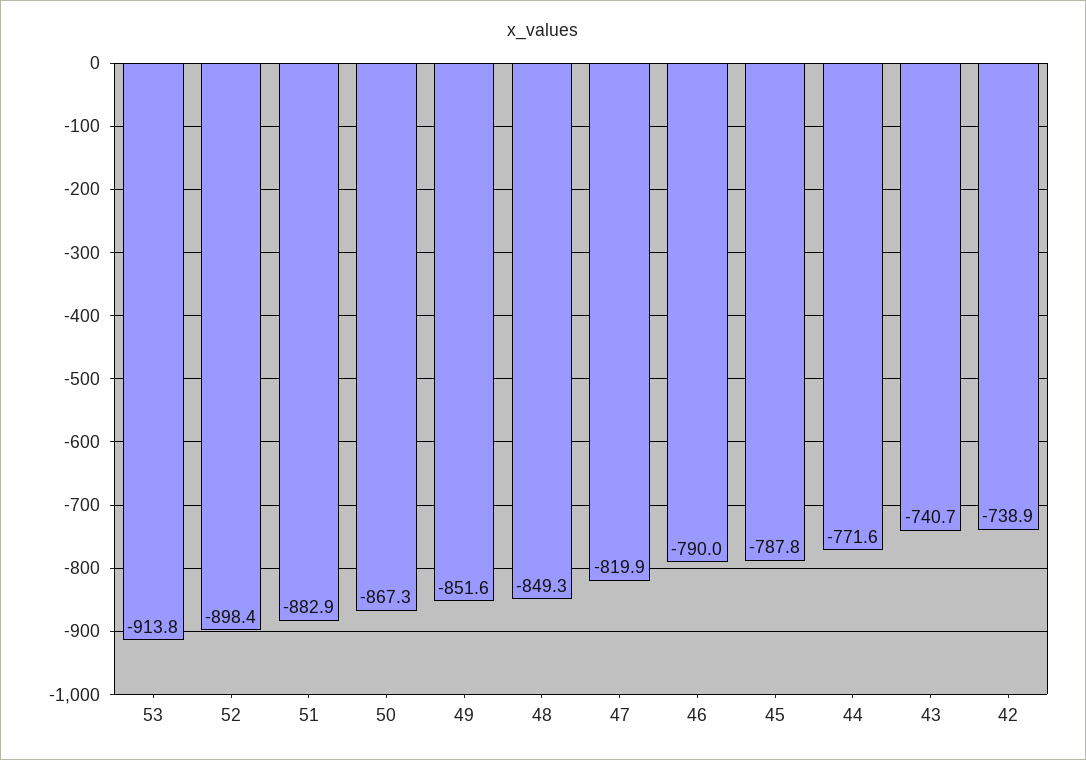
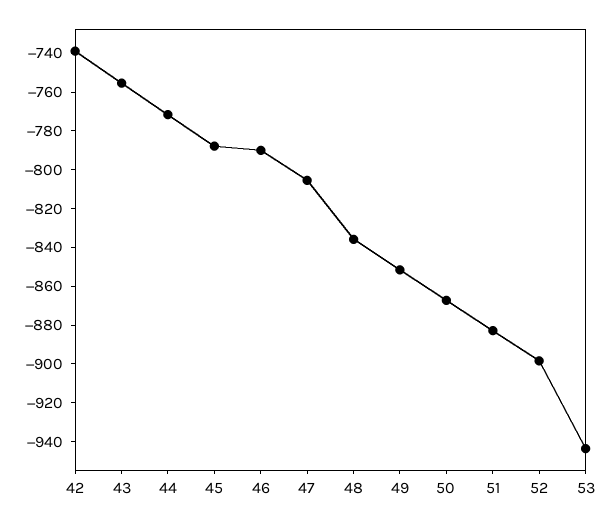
  {
-   "53": -913.8,
+   "53": -945,
    "52": -898.4,
    "51": -882.9,
    "50": -867.3,
    "49": -851.6,
-   "48": -849.3,
+   "48": -835,
-   "47": -819.9,
+   "47": -805,
    "46": -790,
    "45": -787.8,
    "44": -771.6,
-   "43": -740.7,
+   "43": -755,
    "42": -738.9
  }

